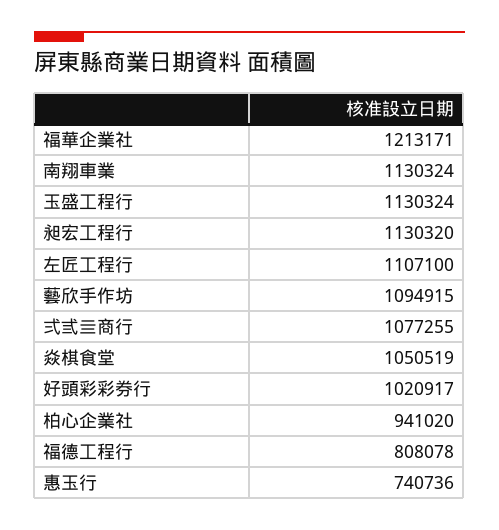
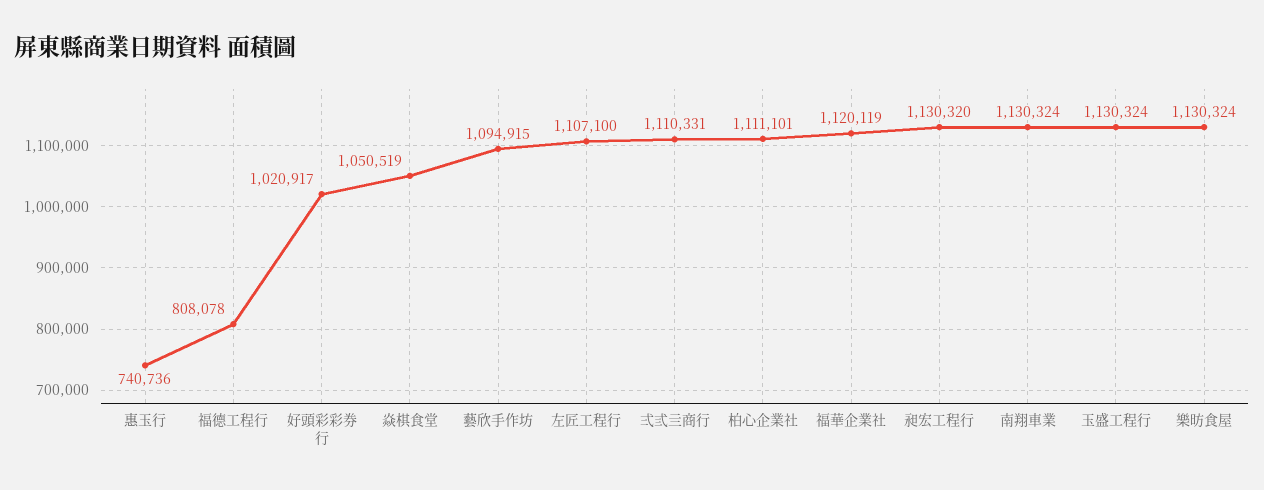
  {
-   "福華企業社": 1213171,
+   "福華企業社": 1120119,
    "南翔車業": 1130324,
    "玉盛工程行": 1130324,
    "昶宏工程行": 1130320,
    "左匠工程行": 1107100,
    "藝欣手作坊": 1094915,
-   "弍弎亖商行": 1077255,
+   "弍弎亖商行": 1110331,
    "焱棋食堂": 1050519,
    "好頭彩彩券行": 1020917,
-   "柏心企業社": 941020,
+   "柏心企業社": 1111101,
    "福德工程行": 808078,
-   "惠玉行": 740736
+   "惠玉行": 740736,
+   "樂昉食屋": 1130324
  }

